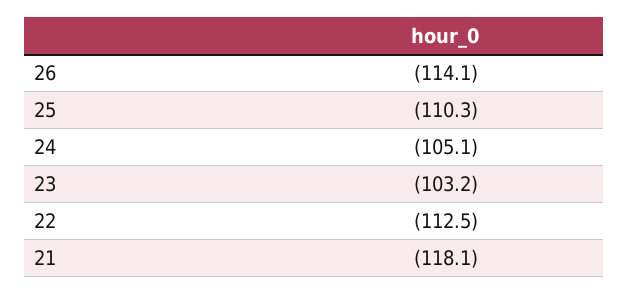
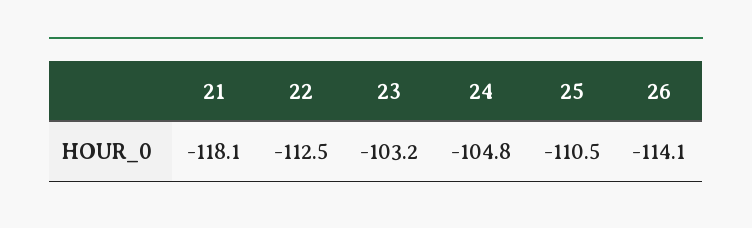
  {
    "26": -114.1,
-   "25": -110.3,
+   "25": -110.5,
-   "24": -105.1,
+   "24": -104.8,
    "23": -103.2,
    "22": -112.5,
    "21": -118.1
  }

